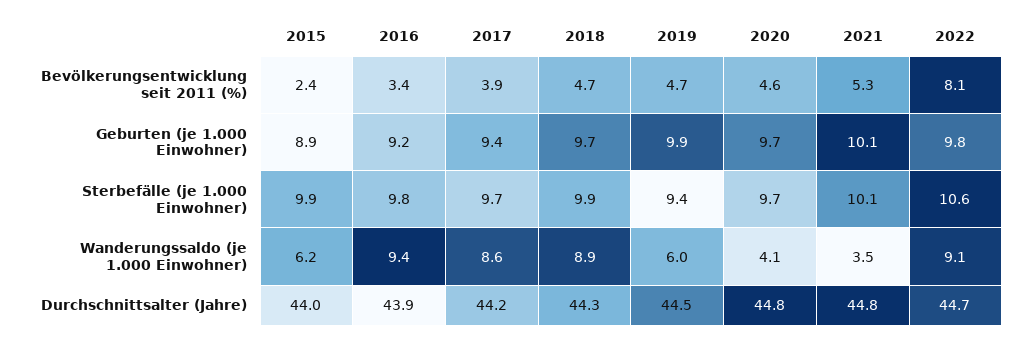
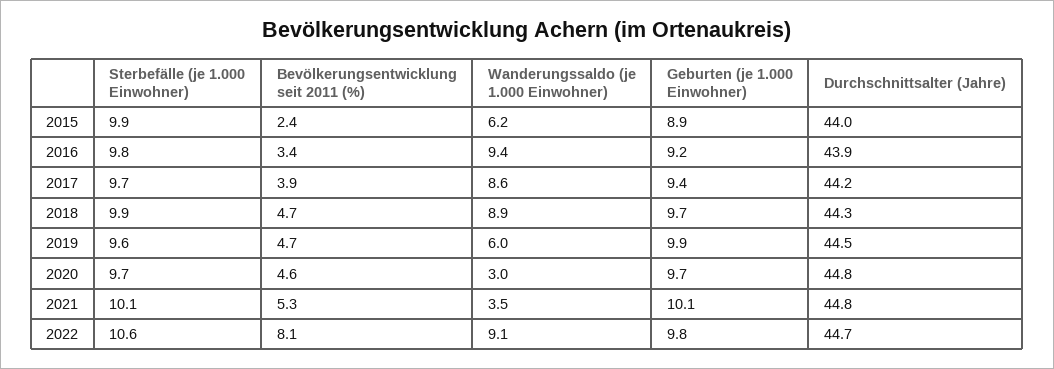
  {
    "2015": {
      "Bevölkerungsentwicklung seit 2011 (%)": 2.4,
      "Geburten (je 1.000 Einwohner)": 8.9,
      "Sterbefälle (je 1.000 Einwohner)": 9.9,
      "Wanderungssaldo (je 1.000 Einwohner)": 6.2,
      "Durchschnittsalter (Jahre)": 44
    },
    "2016": {
      "Bevölkerungsentwicklung seit 2011 (%)": 3.4,
      "Geburten (je 1.000 Einwohner)": 9.2,
      "Sterbefälle (je 1.000 Einwohner)": 9.8,
      "Wanderungssaldo (je 1.000 Einwohner)": 9.4,
      "Durchschnittsalter (Jahre)": 43.9
    },
    "2017": {
      "Bevölkerungsentwicklung seit 2011 (%)": 3.9,
      "Geburten (je 1.000 Einwohner)": 9.4,
      "Sterbefälle (je 1.000 Einwohner)": 9.7,
      "Wanderungssaldo (je 1.000 Einwohner)": 8.6,
      "Durchschnittsalter (Jahre)": 44.2
    },
    "2018": {
      "Bevölkerungsentwicklung seit 2011 (%)": 4.7,
      "Geburten (je 1.000 Einwohner)": 9.7,
      "Sterbefälle (je 1.000 Einwohner)": 9.9,
      "Wanderungssaldo (je 1.000 Einwohner)": 8.9,
      "Durchschnittsalter (Jahre)": 44.3
    },
    "2019": {
      "Bevölkerungsentwicklung seit 2011 (%)": 4.7,
      "Geburten (je 1.000 Einwohner)": 9.9,
-     "Sterbefälle (je 1.000 Einwohner)": 9.4,
+     "Sterbefälle (je 1.000 Einwohner)": 9.6,
      "Wanderungssaldo (je 1.000 Einwohner)": 6,
      "Durchschnittsalter (Jahre)": 44.5
    },
    "2020": {
      "Bevölkerungsentwicklung seit 2011 (%)": 4.6,
      "Geburten (je 1.000 Einwohner)": 9.7,
      "Sterbefälle (je 1.000 Einwohner)": 9.7,
-     "Wanderungssaldo (je 1.000 Einwohner)": 4.1,
+     "Wanderungssaldo (je 1.000 Einwohner)": 3,
      "Durchschnittsalter (Jahre)": 44.8
    },
    "2021": {
      "Bevölkerungsentwicklung seit 2011 (%)": 5.3,
      "Geburten (je 1.000 Einwohner)": 10.1,
      "Sterbefälle (je 1.000 Einwohner)": 10.1,
      "Wanderungssaldo (je 1.000 Einwohner)": 3.5,
      "Durchschnittsalter (Jahre)": 44.8
    },
    "2022": {
      "Bevölkerungsentwicklung seit 2011 (%)": 8.1,
      "Geburten (je 1.000 Einwohner)": 9.8,
      "Sterbefälle (je 1.000 Einwohner)": 10.6,
      "Wanderungssaldo (je 1.000 Einwohner)": 9.1,
      "Durchschnittsalter (Jahre)": 44.7
    }
  }

